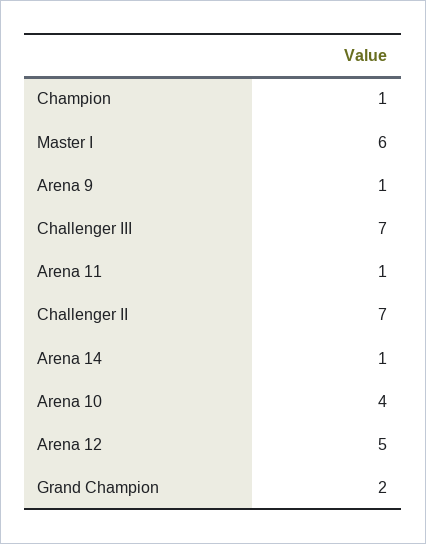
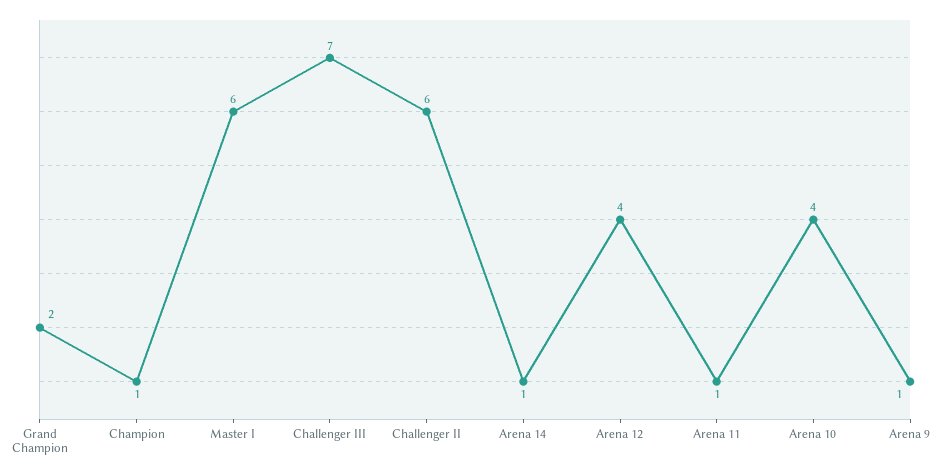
  {
    "Champion": 1,
    "Master I": 6,
    "Arena 9": 1,
    "Challenger III": 7,
    "Arena 11": 1,
-   "Challenger II": 7,
+   "Challenger II": 6,
    "Arena 14": 1,
    "Arena 10": 4,
-   "Arena 12": 5,
+   "Arena 12": 4,
    "Grand Champion": 2
  }

